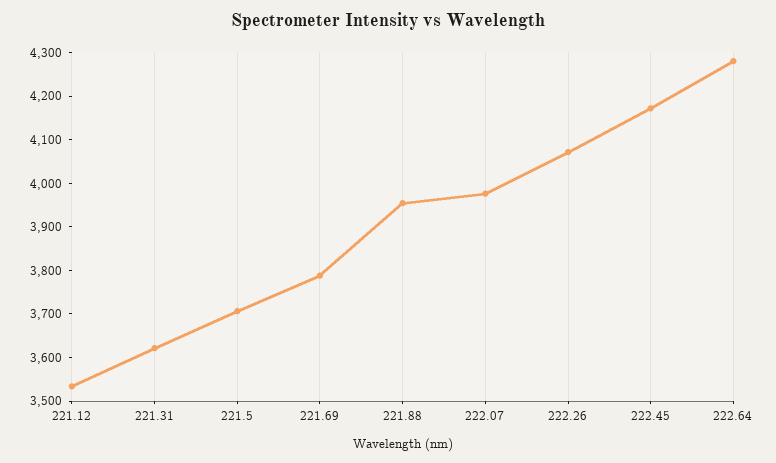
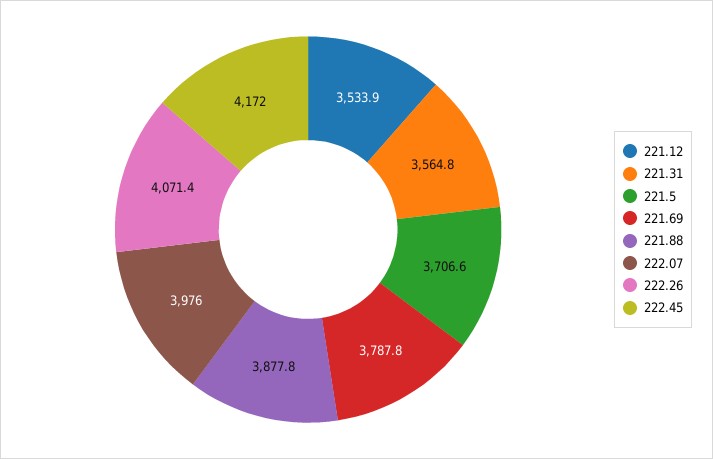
  {
    "221.12": 3533.9,
-   "221.31": 3620,
+   "221.31": 3564.8,
    "221.5": 3706.6,
    "221.69": 3787.8,
-   "221.88": 3960,
+   "221.88": 3877.8,
    "222.07": 3976,
    "222.26": 4071.4,
-   "222.45": 4172,
+   "222.45": 4172
-   "222.64": 4280
  }

